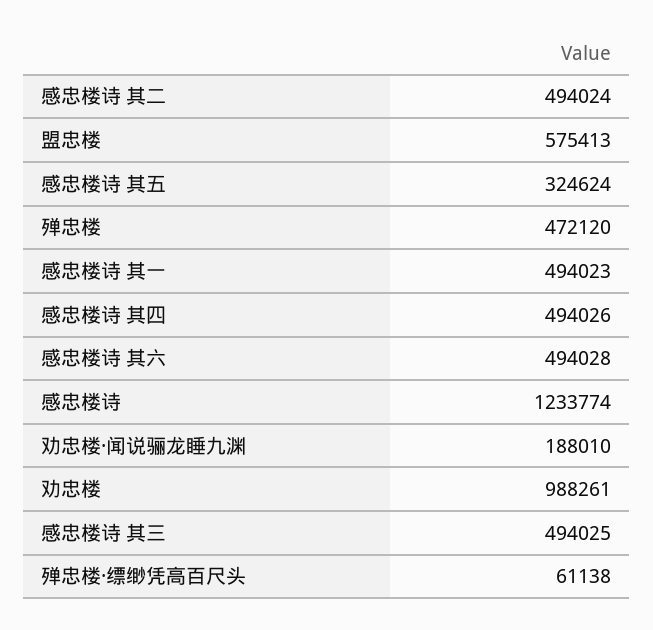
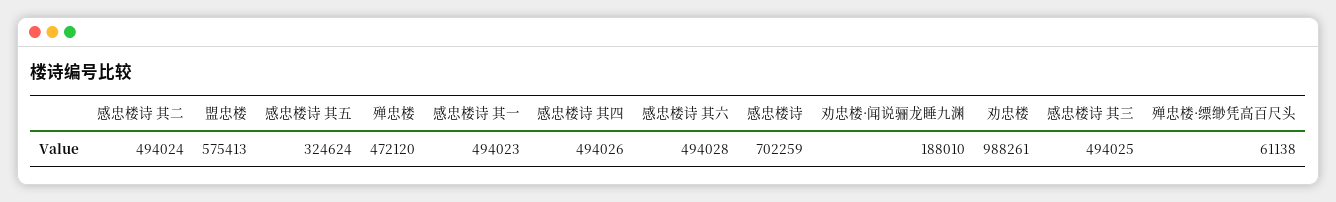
  {
    "感忠楼诗 其二": 494024,
    "盟忠楼": 575413,
    "感忠楼诗 其五": 324624,
    "殚忠楼": 472120,
    "感忠楼诗 其一": 494023,
    "感忠楼诗 其四": 494026,
    "感忠楼诗 其六": 494028,
-   "感忠楼诗": 1233774,
+   "感忠楼诗": 702259,
    "劝忠楼·闻说骊龙睡九渊": 188010,
    "劝忠楼": 988261,
    "感忠楼诗 其三": 494025,
    "殚忠楼·缥缈凭高百尺头": 61138
  }

